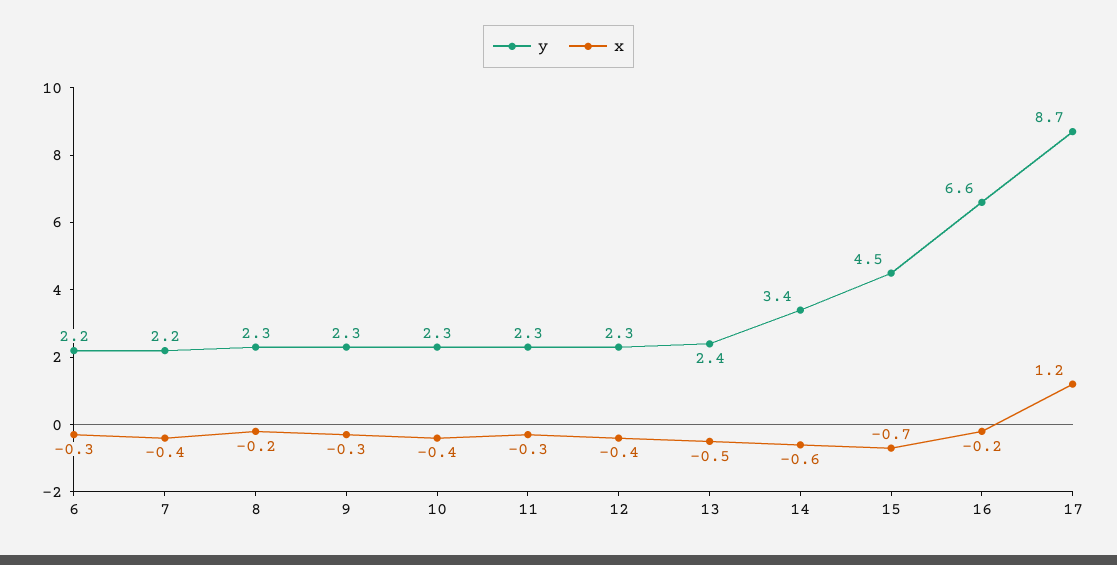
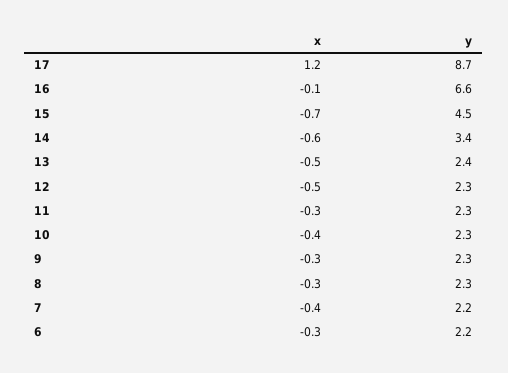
  {
    "y": {
      "6": 2.2,
      "7": 2.2,
      "8": 2.3,
      "9": 2.3,
      "10": 2.3,
      "11": 2.3,
      "12": 2.3,
      "13": 2.4,
      "14": 3.4,
      "15": 4.5,
      "16": 6.6,
      "17": 8.7
    },
    "x": {
      "6": -0.3,
      "7": -0.4,
-     "8": -0.2,
+     "8": -0.3,
      "9": -0.3,
      "10": -0.4,
      "11": -0.3,
-     "12": -0.4,
+     "12": -0.5,
      "13": -0.5,
      "14": -0.6,
      "15": -0.7,
-     "16": -0.2,
+     "16": -0.1,
      "17": 1.2
    }
  }

